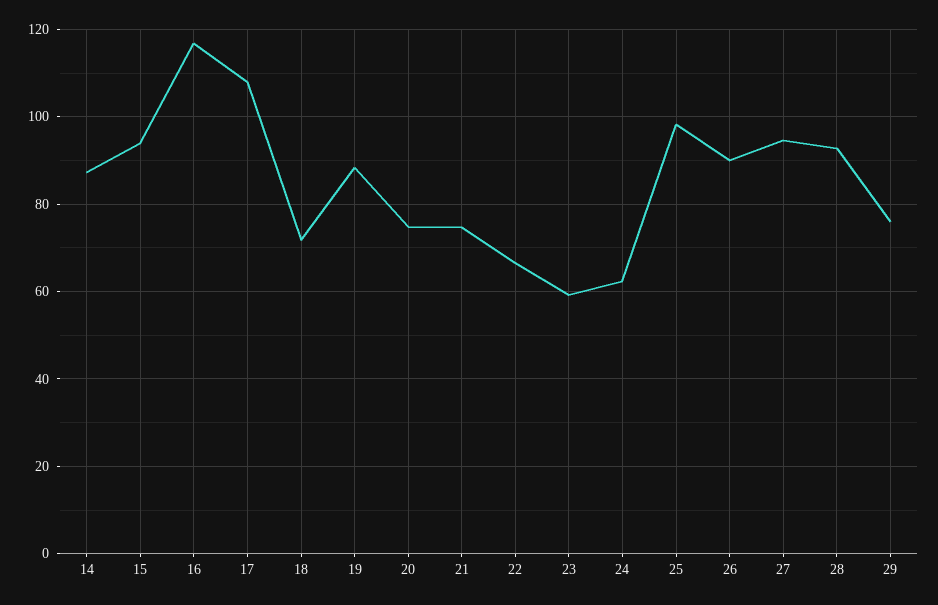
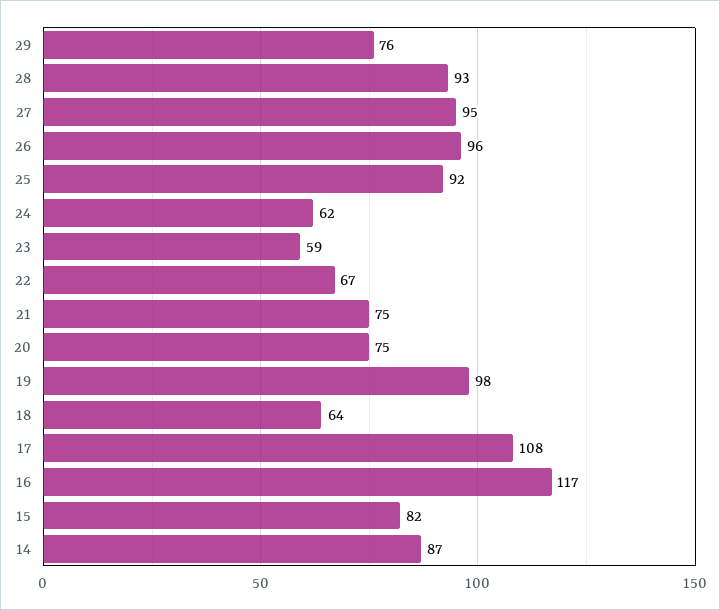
  {
    "14": 87,
-   "15": 94,
+   "15": 82,
    "16": 117,
    "17": 108,
-   "18": 72,
+   "18": 64,
-   "19": 88,
+   "19": 98,
    "20": 75,
    "21": 75,
    "22": 67,
    "23": 59,
    "24": 62,
-   "25": 98,
+   "25": 92,
-   "26": 90,
+   "26": 96,
    "27": 95,
    "28": 93,
    "29": 76
  }

